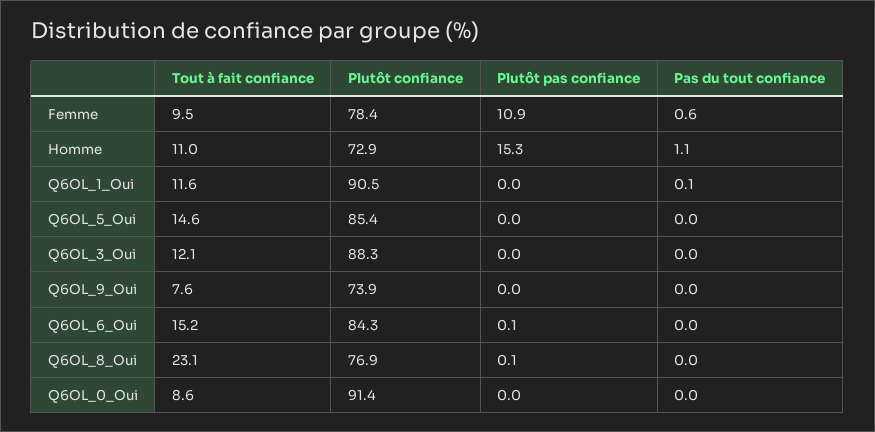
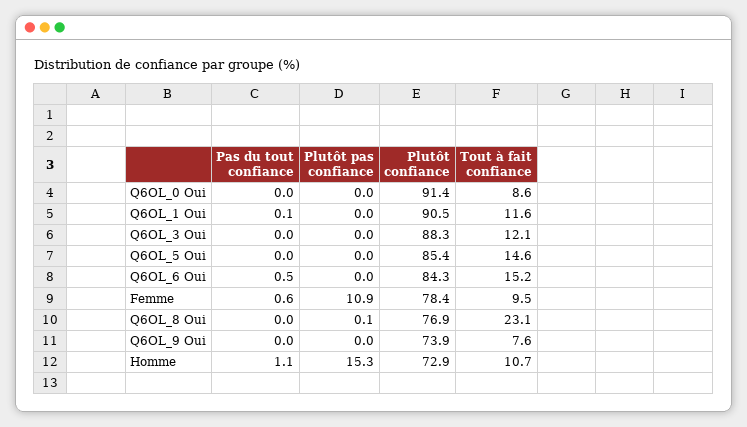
  {
    "Tout à fait confiance": {
      "Femme": 9.5,
-     "Homme": 11,
+     "Homme": 10.7,
      "Q6OL_1_Oui": 11.6,
      "Q6OL_5_Oui": 14.6,
      "Q6OL_3_Oui": 12.1,
      "Q6OL_9_Oui": 7.6,
      "Q6OL_6_Oui": 15.2,
      "Q6OL_8_Oui": 23.1,
      "Q6OL_0_Oui": 8.6
    },
    "Plutôt confiance": {
      "Femme": 78.4,
      "Homme": 72.9,
      "Q6OL_1_Oui": 90.5,
      "Q6OL_5_Oui": 85.4,
      "Q6OL_3_Oui": 88.3,
      "Q6OL_9_Oui": 73.9,
      "Q6OL_6_Oui": 84.3,
      "Q6OL_8_Oui": 76.9,
      "Q6OL_0_Oui": 91.4
    },
    "Plutôt pas confiance": {
      "Femme": 10.9,
      "Homme": 15.3,
      "Q6OL_1_Oui": 0,
      "Q6OL_5_Oui": 0,
      "Q6OL_3_Oui": 0,
      "Q6OL_9_Oui": 0,
-     "Q6OL_6_Oui": 0.1,
+     "Q6OL_6_Oui": 0,
      "Q6OL_8_Oui": 0.1,
      "Q6OL_0_Oui": 0
    },
    "Pas du tout confiance": {
      "Femme": 0.6,
      "Homme": 1.1,
      "Q6OL_1_Oui": 0.1,
      "Q6OL_5_Oui": 0,
      "Q6OL_3_Oui": 0,
      "Q6OL_9_Oui": 0,
-     "Q6OL_6_Oui": 0,
+     "Q6OL_6_Oui": 0.5,
      "Q6OL_8_Oui": 0,
      "Q6OL_0_Oui": 0
    }
  }

